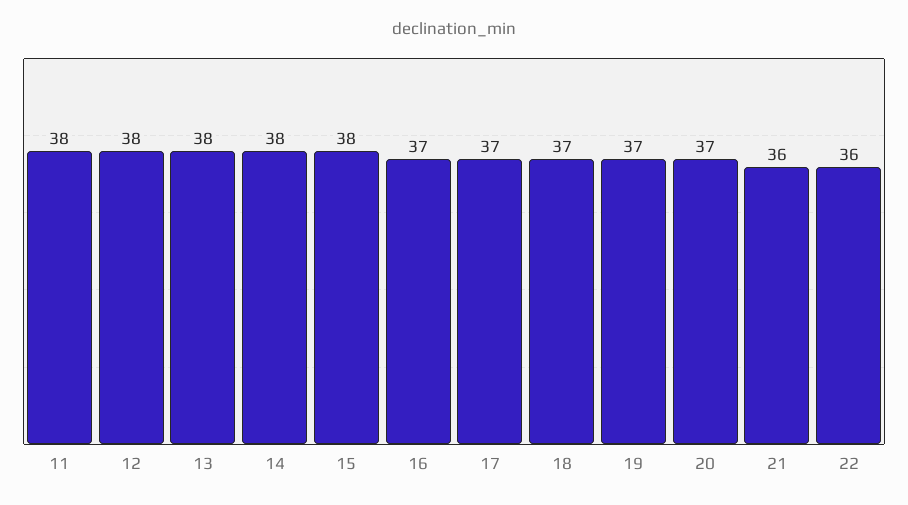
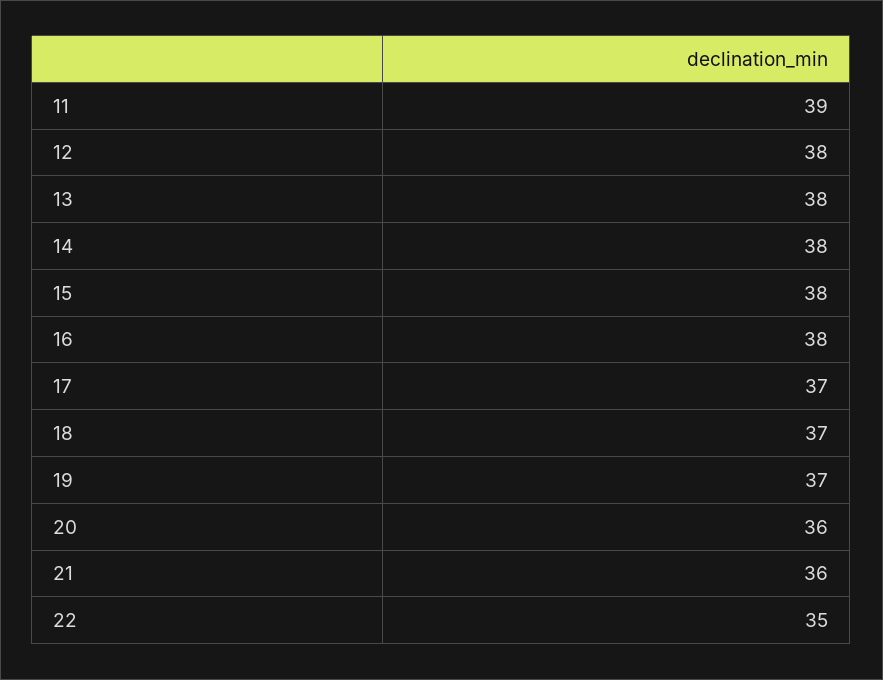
  {
-   "11": 38,
+   "11": 39,
    "12": 38,
    "13": 38,
    "14": 38,
    "15": 38,
-   "16": 37,
+   "16": 38,
    "17": 37,
    "18": 37,
    "19": 37,
-   "20": 37,
+   "20": 36,
    "21": 36,
-   "22": 36
+   "22": 35
  }

